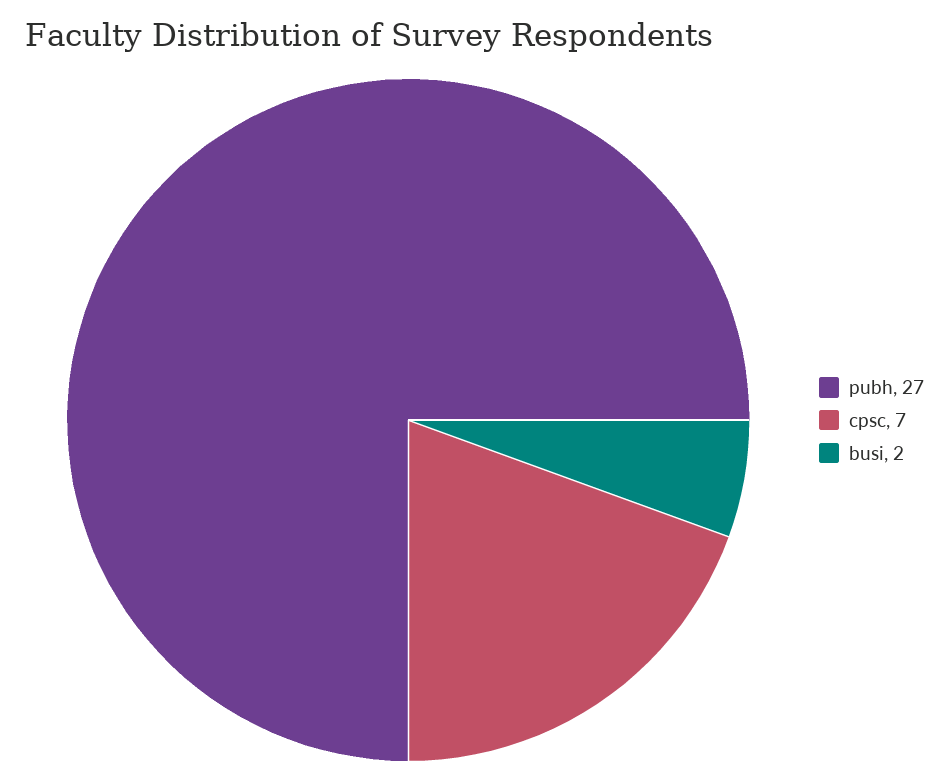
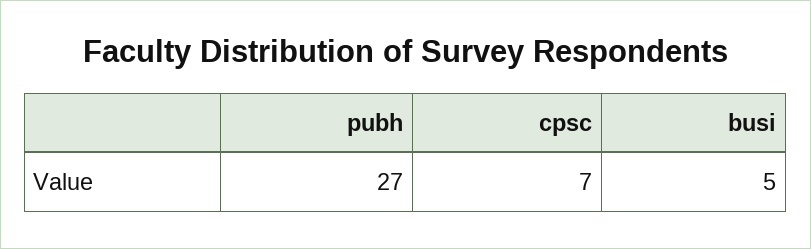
  {
    "pubh": 27,
    "cpsc": 7,
-   "busi": 2
+   "busi": 5
  }

